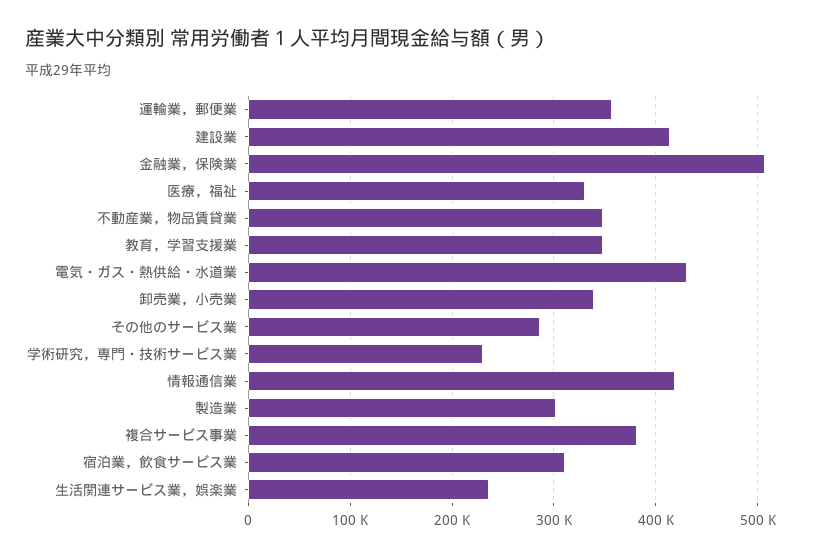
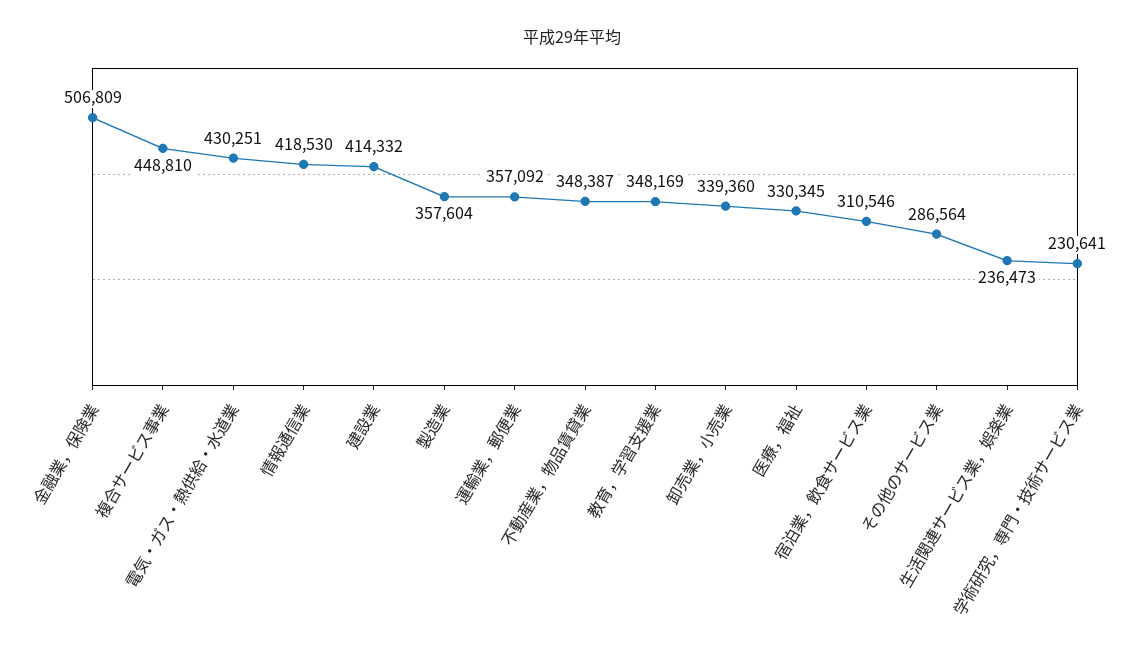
  {
    "運輸業，郵便業": 357092,
    "建設業": 414332,
    "金融業，保険業": 506809,
    "医療，福祉": 330345,
    "不動産業，物品賃貸業": 348387,
    "教育，学習支援業": 348169,
    "電気・ガス・熱供給・水道業": 430251,
    "卸売業，小売業": 339360,
    "その他のサービス業": 286564,
    "学術研究，専門・技術サービス業": 230641,
    "情報通信業": 418530,
-   "製造業": 300000,
+   "製造業": 357604,
-   "複合サービス事業": 380000,
+   "複合サービス事業": 448810,
    "宿泊業，飲食サービス業": 310546,
    "生活関連サービス業，娯楽業": 236473
  }

